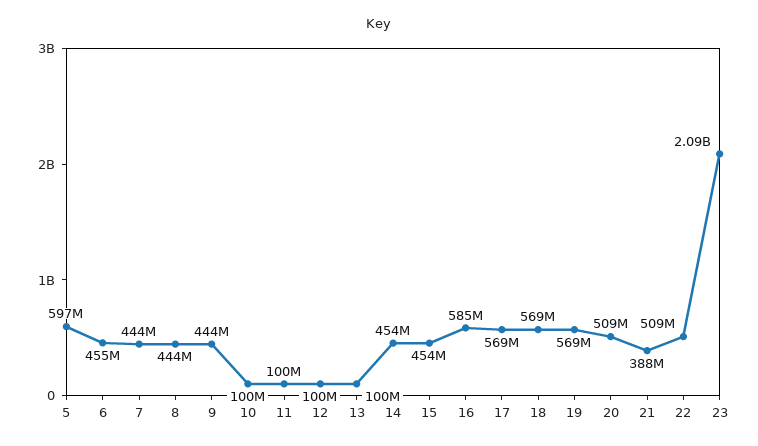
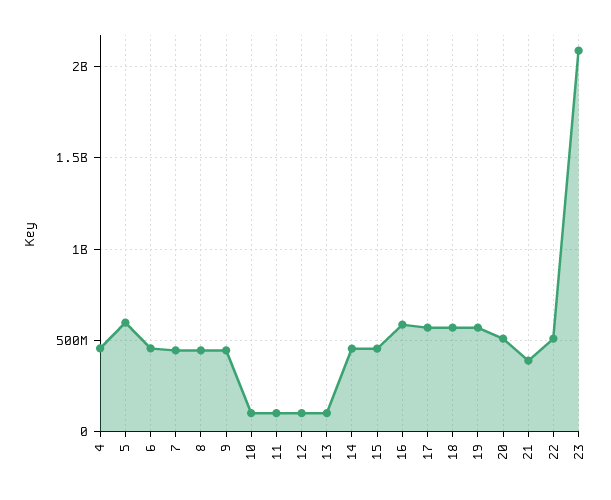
  {
    "5": 597000000,
    "6": 455000000,
    "7": 444000000,
    "8": 444000000,
    "9": 444000000,
    "10": 100000000,
    "11": 100000000,
    "12": 100000000,
    "13": 100000000,
    "14": 454000000,
    "15": 454000000,
    "16": 585000000,
    "17": 569000000,
    "18": 569000000,
    "19": 569000000,
    "20": 509000000,
    "21": 388000000,
    "22": 509000000,
-   "23": 2090000000
+   "23": 2090000000,
+   "4": 450000000
  }

